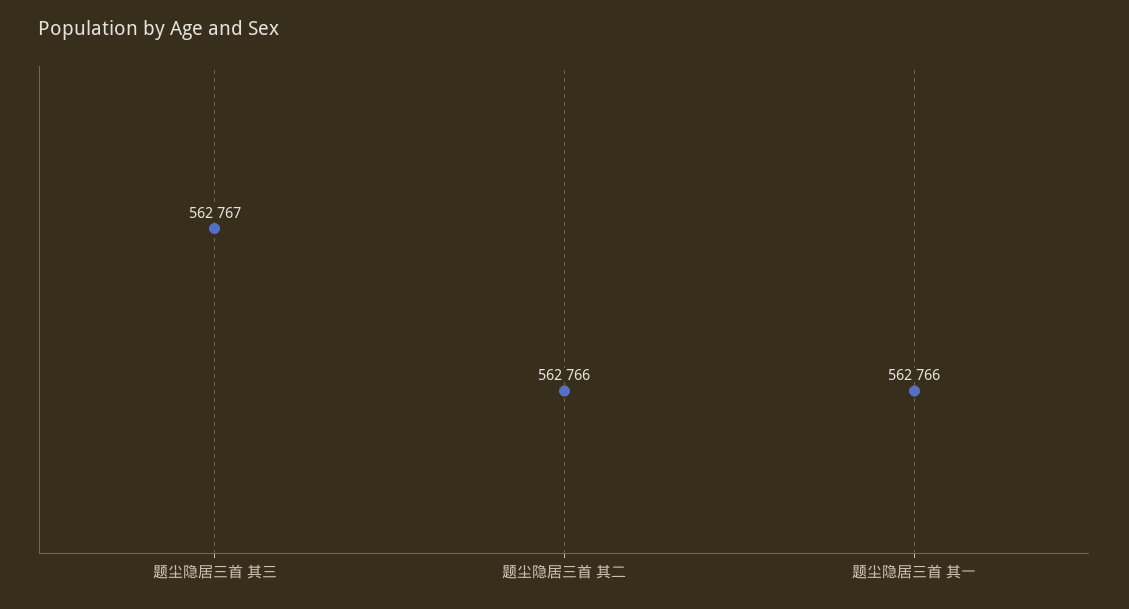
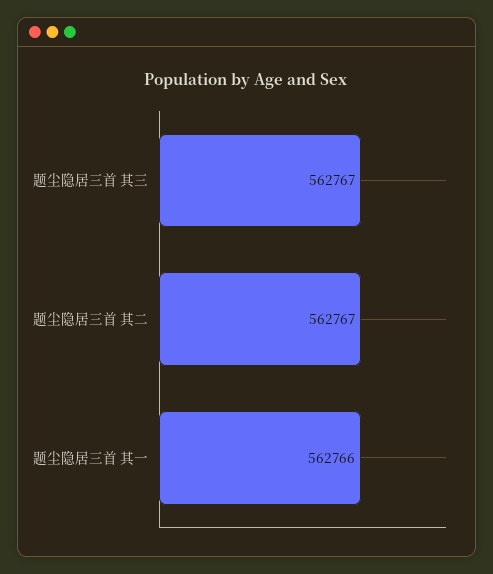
  {
    "题尘隐居三首 其三": 562767,
-   "题尘隐居三首 其二": 562766,
+   "题尘隐居三首 其二": 562767,
    "题尘隐居三首 其一": 562766
  }

